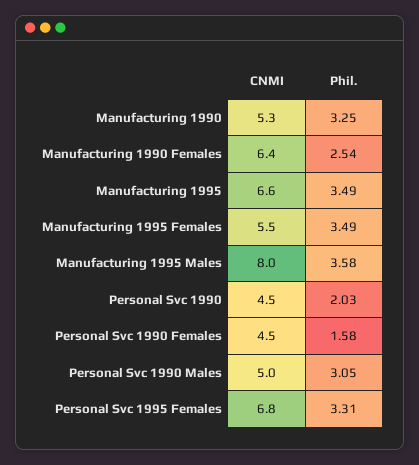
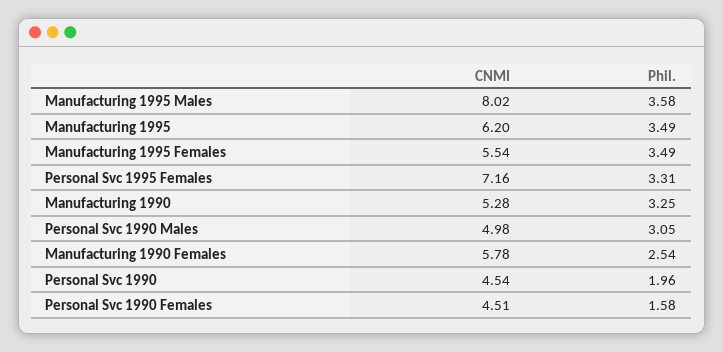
  {
    "CNMI": {
      "Manufacturing 1990": 5.28,
-     "Manufacturing 1990 Females": 6.4,
+     "Manufacturing 1990 Females": 5.78,
-     "Manufacturing 1995": 6.6,
+     "Manufacturing 1995": 6.2,
      "Manufacturing 1995 Females": 5.54,
      "Manufacturing 1995 Males": 8.02,
      "Personal Svc 1990": 4.54,
      "Personal Svc 1990 Females": 4.51,
      "Personal Svc 1990 Males": 4.98,
-     "Personal Svc 1995 Females": 6.8
+     "Personal Svc 1995 Females": 7.16
    },
    "Phil.": {
      "Manufacturing 1990": 3.25,
      "Manufacturing 1990 Females": 2.54,
      "Manufacturing 1995": 3.49,
      "Manufacturing 1995 Females": 3.49,
      "Manufacturing 1995 Males": 3.58,
-     "Personal Svc 1990": 2.03,
+     "Personal Svc 1990": 1.96,
      "Personal Svc 1990 Females": 1.58,
      "Personal Svc 1990 Males": 3.05,
      "Personal Svc 1995 Females": 3.31
    }
  }

